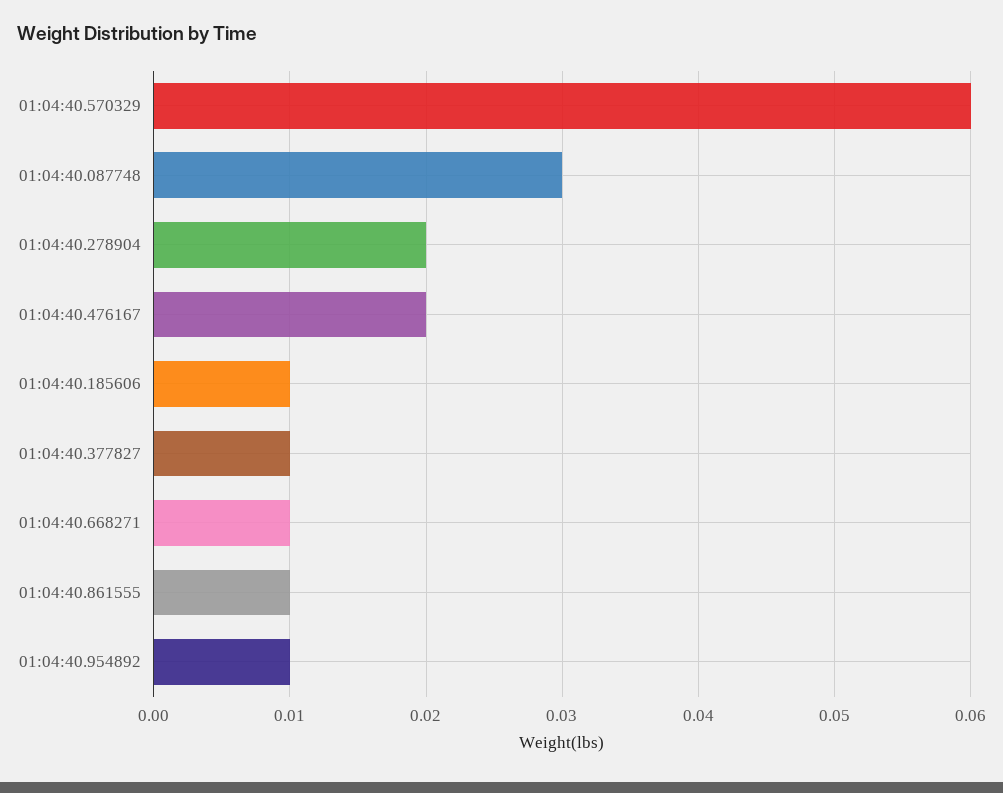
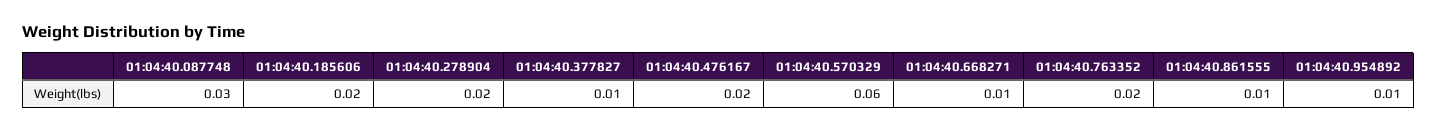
  {
    "01:04:40.570329": 0.06,
    "01:04:40.087748": 0.03,
    "01:04:40.278904": 0.02,
    "01:04:40.476167": 0.02,
-   "01:04:40.185606": 0.01,
+   "01:04:40.185606": 0.02,
    "01:04:40.377827": 0.01,
    "01:04:40.668271": 0.01,
    "01:04:40.861555": 0.01,
-   "01:04:40.954892": 0.01
+   "01:04:40.954892": 0.01,
+   "01:04:40.763352": 0.02
  }

